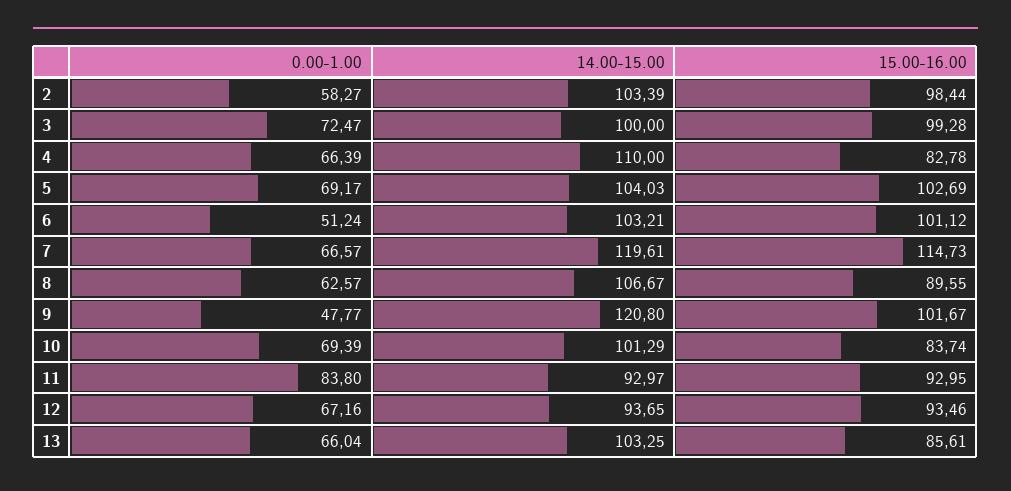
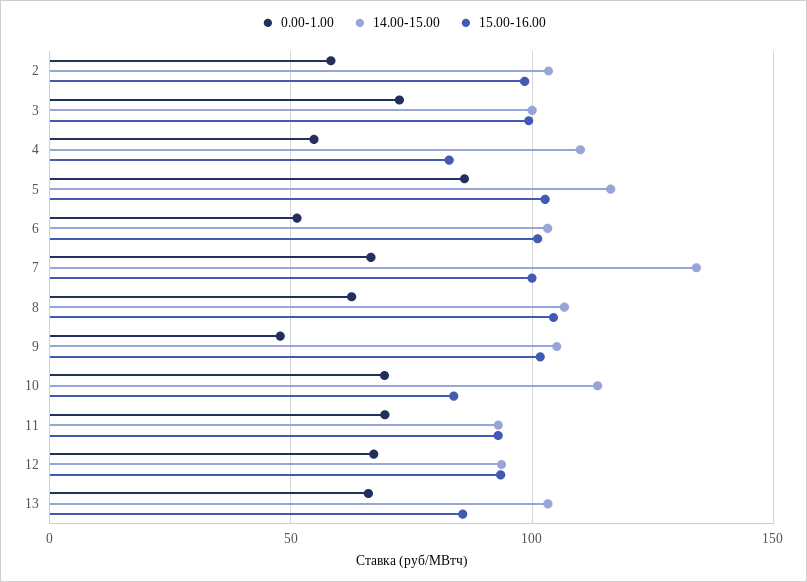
  {
    "0.00-1.00": {
      "2": 58.27,
      "3": 72.47,
-     "4": 66.39,
+     "4": 55,
-     "5": 69.17,
+     "5": 85,
      "6": 51.24,
      "7": 66.57,
      "8": 62.57,
      "9": 47.77,
      "10": 69.39,
-     "11": 83.8,
+     "11": 70,
      "12": 67.16,
      "13": 66.04
    },
    "14.00-15.00": {
      "2": 103.39,
      "3": 100,
      "4": 110,
-     "5": 104.03,
+     "5": 115,
      "6": 103.21,
-     "7": 119.61,
+     "7": 135,
      "8": 106.67,
-     "9": 120.8,
+     "9": 105,
-     "10": 101.29,
+     "10": 115,
      "11": 92.97,
      "12": 93.65,
      "13": 103.25
    },
    "15.00-16.00": {
      "2": 98.44,
      "3": 99.28,
      "4": 82.78,
      "5": 102.69,
      "6": 101.12,
-     "7": 114.73,
+     "7": 100,
-     "8": 89.55,
+     "8": 105,
      "9": 101.67,
      "10": 83.74,
      "11": 92.95,
      "12": 93.46,
      "13": 85.61
    }
  }

